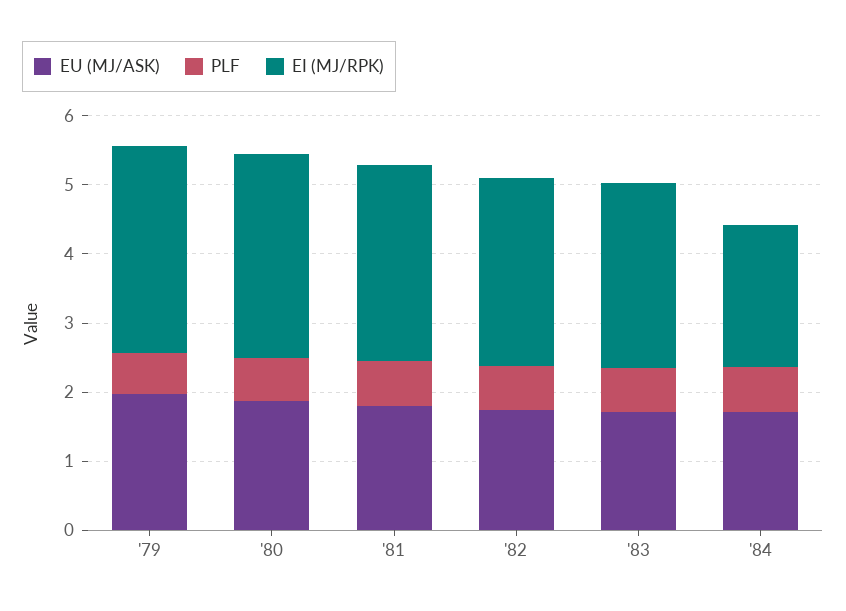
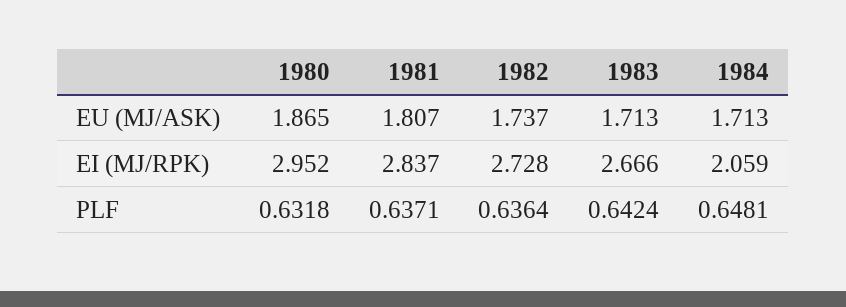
  {
    "EU (MJ/ASK)": {
-     "'79": 2,
      "'80": 1.865,
      "'81": 1.807,
      "'82": 1.737,
      "'83": 1.713,
      "'84": 1.713
    },
    "PLF": {
-     "'79": 0.6,
      "'80": 0.6318,
      "'81": 0.6371,
      "'82": 0.6364,
      "'83": 0.6424,
      "'84": 0.6481
    },
    "EI (MJ/RPK)": {
-     "'79": 3,
      "'80": 2.952,
      "'81": 2.837,
      "'82": 2.728,
      "'83": 2.666,
      "'84": 2.059
    }
  }

